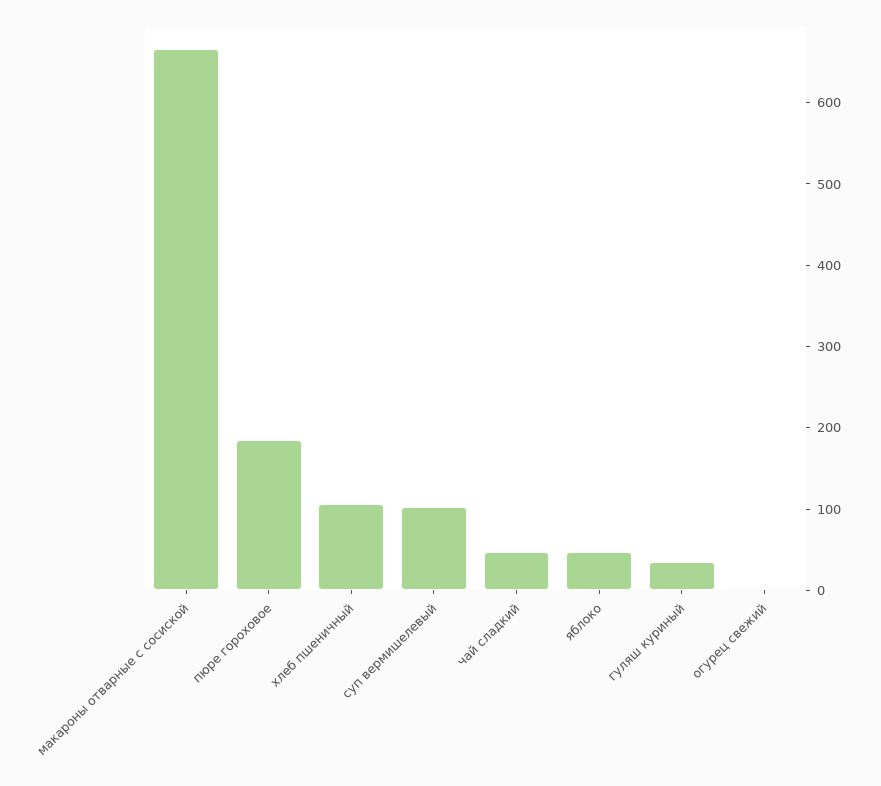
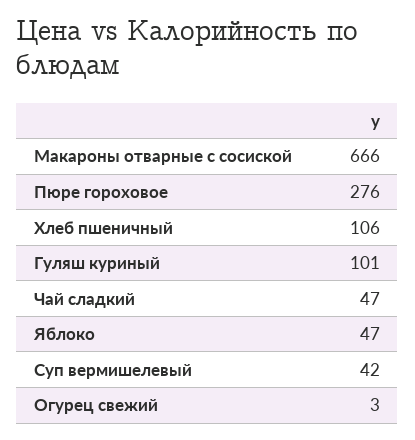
  {
    "макароны отварные с сосиской": 666,
-   "пюре гороховое": 180,
+   "пюре гороховое": 276,
    "хлеб пшеничный": 106,
-   "суп вермишелевый": 100,
+   "суп вермишелевый": 42,
    "чай сладкий": 47,
    "яблоко": 47,
-   "гуляш куриный": 40,
+   "гуляш куриный": 101,
    "огурец свежий": 3
  }

